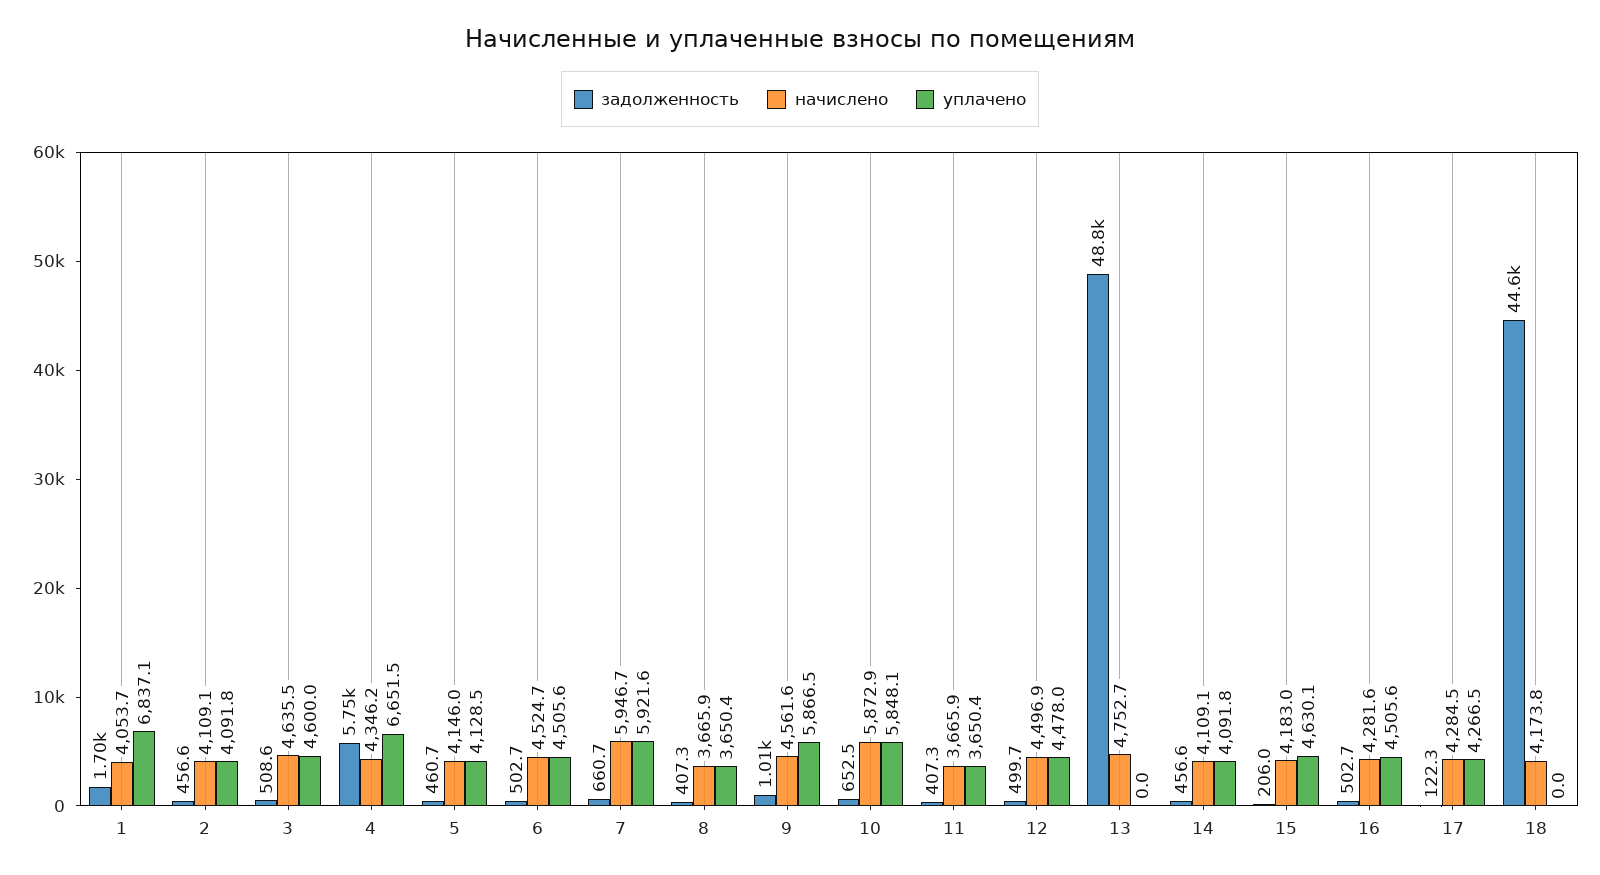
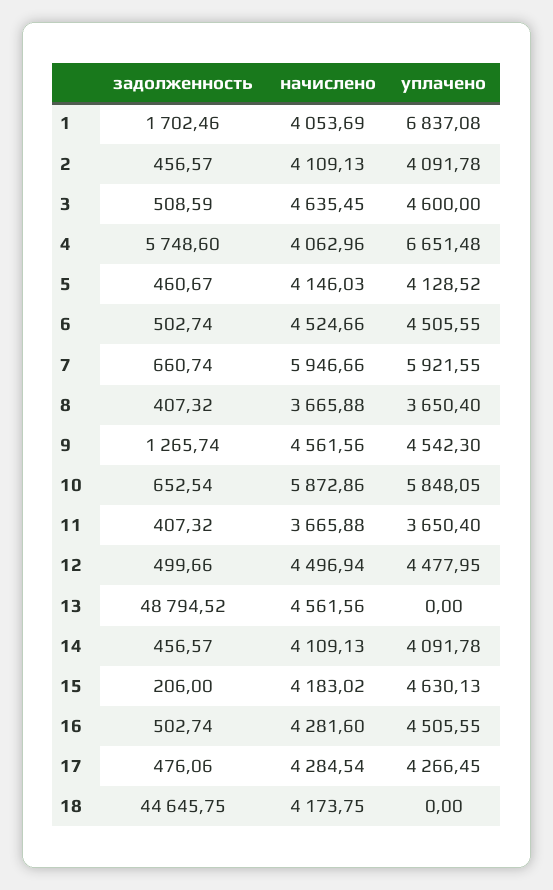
  {
    "задолженность": {
      "1": 1702.46,
      "2": 456.57,
      "3": 508.59,
      "4": 5748.6,
      "5": 460.67,
      "6": 502.74,
      "7": 660.74,
      "8": 407.32,
-     "9": 1010,
+     "9": 1265.74,
      "10": 652.54,
      "11": 407.32,
      "12": 499.66,
      "13": 48794.52,
      "14": 456.57,
      "15": 206,
      "16": 502.74,
-     "17": 122.3,
+     "17": 476.06,
      "18": 44645.75
    },
    "начислено": {
      "1": 4053.69,
      "2": 4109.13,
      "3": 4635.45,
-     "4": 4346.2,
+     "4": 4062.96,
      "5": 4146.03,
      "6": 4524.66,
      "7": 5946.66,
      "8": 3665.88,
      "9": 4561.56,
      "10": 5872.86,
      "11": 3665.88,
      "12": 4496.94,
-     "13": 4752.7,
+     "13": 4561.56,
      "14": 4109.13,
      "15": 4183.02,
      "16": 4281.6,
      "17": 4284.54,
      "18": 4173.75
    },
    "уплачено": {
      "1": 6837.08,
      "2": 4091.78,
      "3": 4600,
      "4": 6651.48,
      "5": 4128.52,
      "6": 4505.55,
      "7": 5921.55,
      "8": 3650.4,
-     "9": 5866.5,
+     "9": 4542.3,
      "10": 5848.05,
      "11": 3650.4,
      "12": 4477.95,
      "13": 0,
      "14": 4091.78,
      "15": 4630.13,
      "16": 4505.55,
      "17": 4266.45,
      "18": 0
    }
  }

